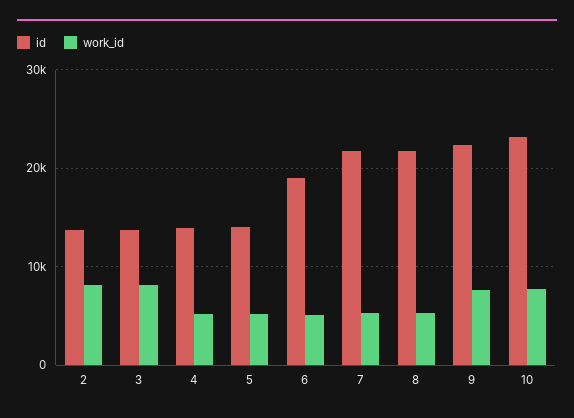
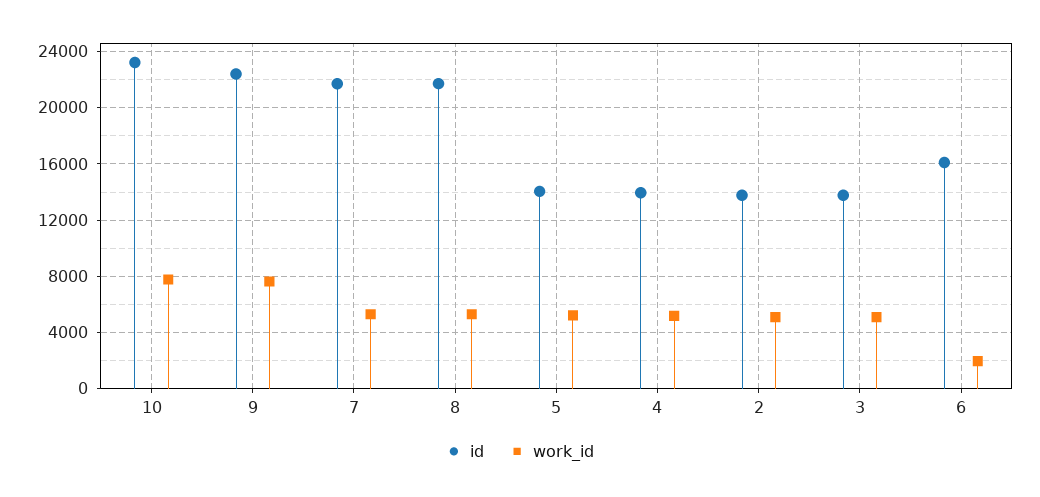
  {
    "id": {
      "2": 14000,
      "3": 14000,
      "4": 14000,
      "5": 14000,
-     "6": 19000,
+     "6": 16000,
      "7": 21500,
      "8": 21500,
      "9": 22500,
      "10": 23000
    },
    "work_id": {
-     "2": 8000,
+     "2": 5000,
-     "3": 8000,
+     "3": 5000,
      "4": 5000,
      "5": 5000,
-     "6": 5000,
+     "6": 2000,
      "7": 5500,
      "8": 5500,
      "9": 7500,
      "10": 8000
    }
  }

